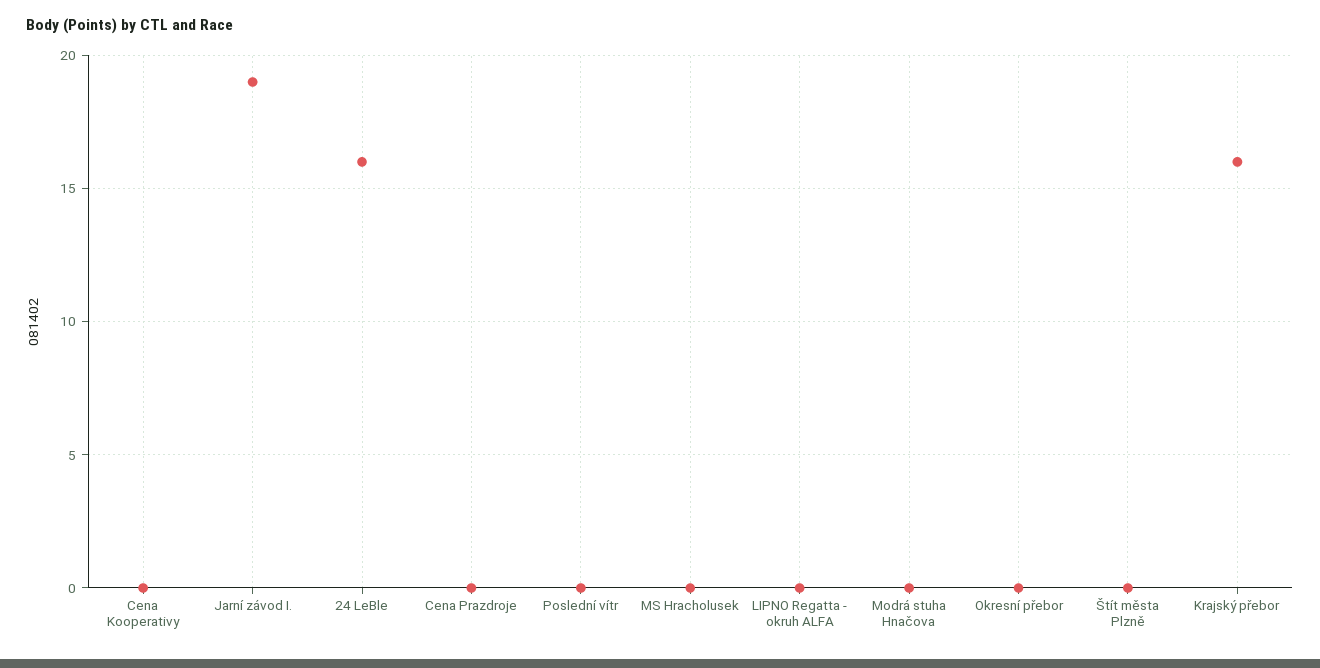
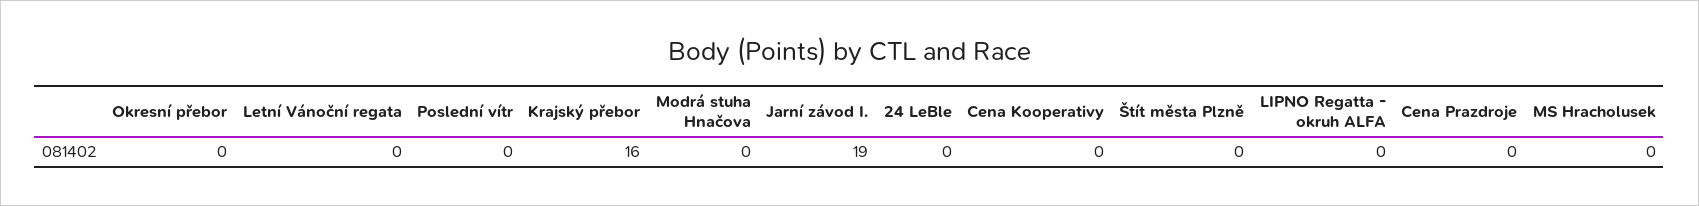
  {
    "Cena Kooperativy": 0,
    "Jarní závod I.": 19,
-   "24 LeBle": 16,
+   "24 LeBle": 0,
    "Cena Prazdroje": 0,
    "Poslední vítr": 0,
    "MS Hracholusek": 0,
    "LIPNO Regatta - okruh ALFA": 0,
    "Modrá stuha Hnačova": 0,
    "Okresní přebor": 0,
    "Štít města Plzně": 0,
-   "Krajský přebor": 16
+   "Krajský přebor": 16,
+   "Letní Vánoční regata": 0
  }

